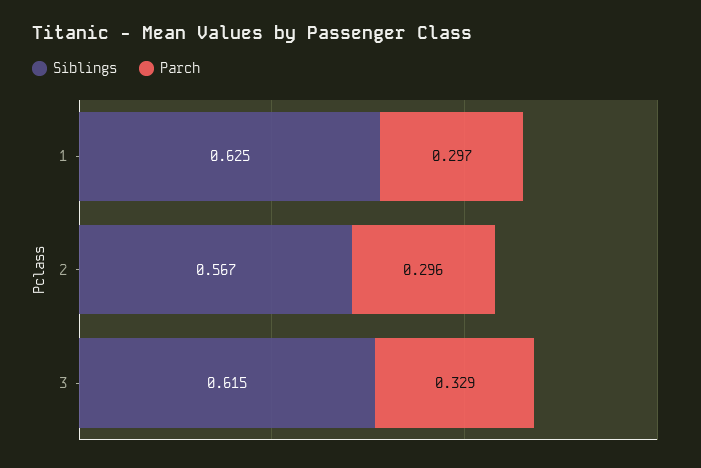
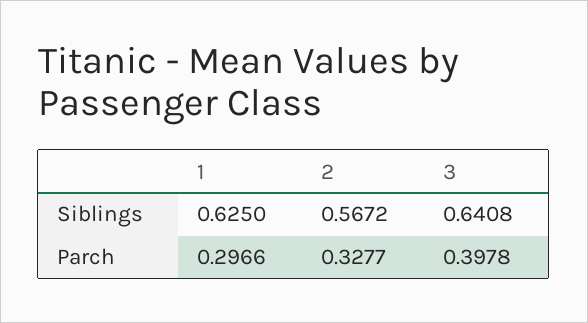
  {
    "Siblings": {
      "1": 0.625,
      "2": 0.5672,
-     "3": 0.615
+     "3": 0.6408
    },
    "Parch": {
      "1": 0.2966,
-     "2": 0.296,
+     "2": 0.3277,
-     "3": 0.329
+     "3": 0.3978
    }
  }

